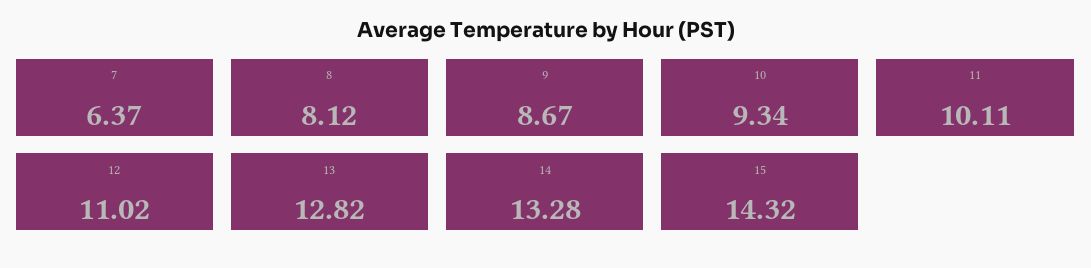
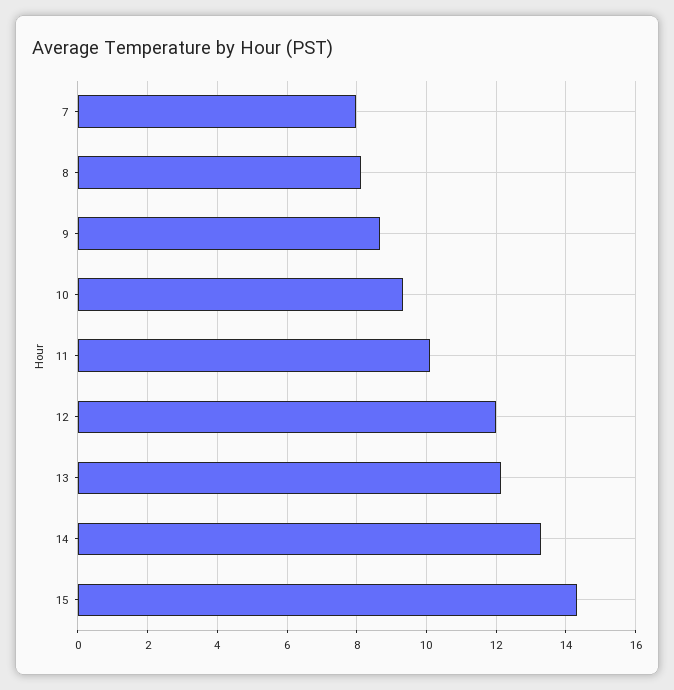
  {
-   "7": 6.37,
+   "7": 8,
    "8": 8.12,
    "9": 8.67,
    "10": 9.34,
    "11": 10.11,
-   "12": 11.02,
+   "12": 12,
-   "13": 12.82,
+   "13": 12.2,
    "14": 13.28,
    "15": 14.32
  }

